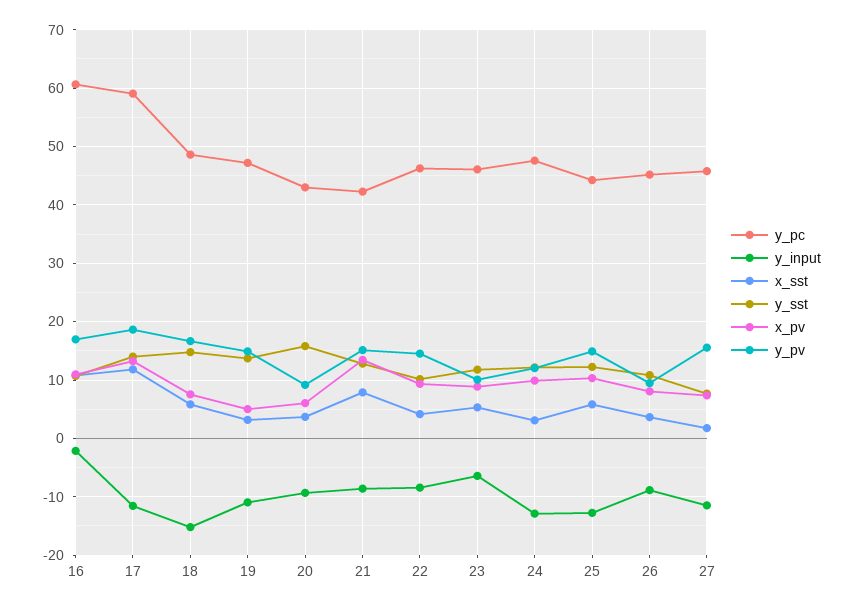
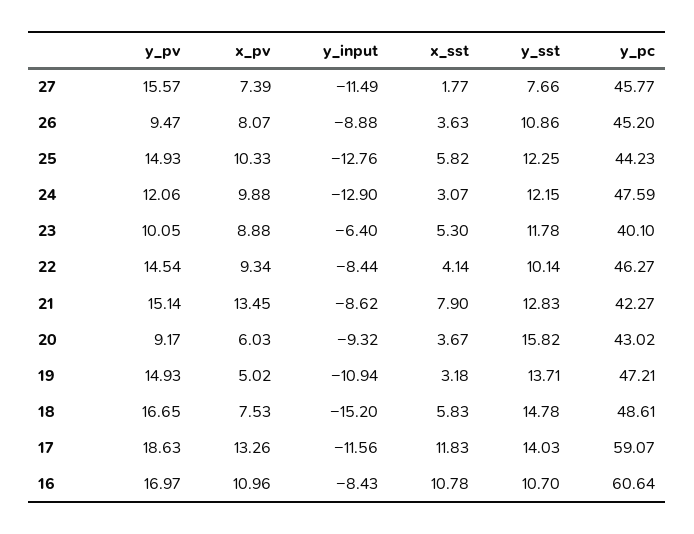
  {
    "y_pc": {
      "16": 60.64,
      "17": 59.07,
      "18": 48.61,
      "19": 47.21,
      "20": 43.02,
      "21": 42.27,
      "22": 46.27,
-     "23": 46,
+     "23": 40.1,
      "24": 47.59,
      "25": 44.23,
      "26": 45.2,
      "27": 45.77
    },
    "y_input": {
-     "16": -2,
+     "16": -8.43,
      "17": -11.56,
      "18": -15.2,
      "19": -10.94,
      "20": -9.32,
      "21": -8.62,
      "22": -8.44,
      "23": -6.4,
      "24": -12.9,
      "25": -12.76,
      "26": -8.88,
      "27": -11.49
    },
    "x_sst": {
      "16": 10.78,
      "17": 11.83,
      "18": 5.83,
      "19": 3.18,
      "20": 3.67,
      "21": 7.9,
      "22": 4.14,
      "23": 5.3,
      "24": 3.07,
      "25": 5.82,
      "26": 3.63,
      "27": 1.77
    },
    "y_sst": {
      "16": 10.7,
      "17": 14.03,
      "18": 14.78,
      "19": 13.71,
      "20": 15.82,
      "21": 12.83,
      "22": 10.14,
      "23": 11.78,
      "24": 12.15,
      "25": 12.25,
      "26": 10.86,
      "27": 7.66
    },
    "x_pv": {
      "16": 10.96,
      "17": 13.26,
      "18": 7.53,
      "19": 5.02,
      "20": 6.03,
      "21": 13.45,
      "22": 9.34,
      "23": 8.88,
      "24": 9.88,
      "25": 10.33,
      "26": 8.07,
      "27": 7.39
    },
    "y_pv": {
      "16": 16.97,
      "17": 18.63,
      "18": 16.65,
      "19": 14.93,
      "20": 9.17,
      "21": 15.14,
      "22": 14.54,
      "23": 10.05,
      "24": 12.06,
      "25": 14.93,
      "26": 9.47,
      "27": 15.57
    }
  }

